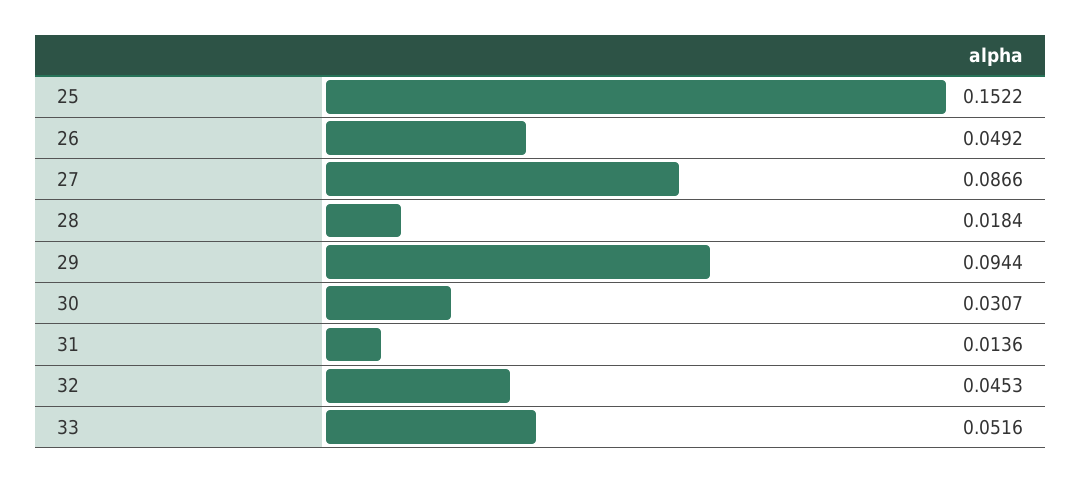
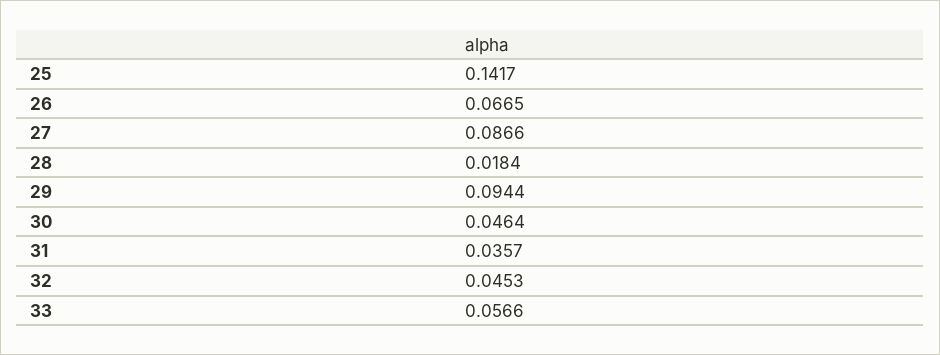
  {
-   "25": 0.1522,
+   "25": 0.1417,
-   "26": 0.0492,
+   "26": 0.0665,
    "27": 0.0866,
    "28": 0.0184,
    "29": 0.0944,
-   "30": 0.0307,
+   "30": 0.0464,
-   "31": 0.0136,
+   "31": 0.0357,
    "32": 0.0453,
-   "33": 0.0516
+   "33": 0.0566
  }

